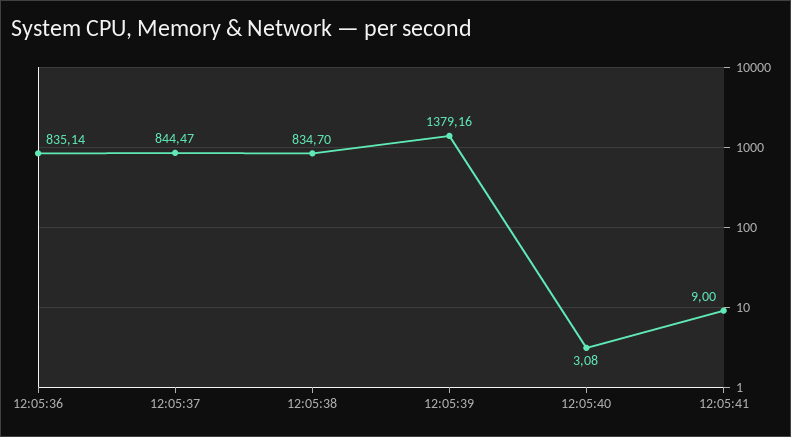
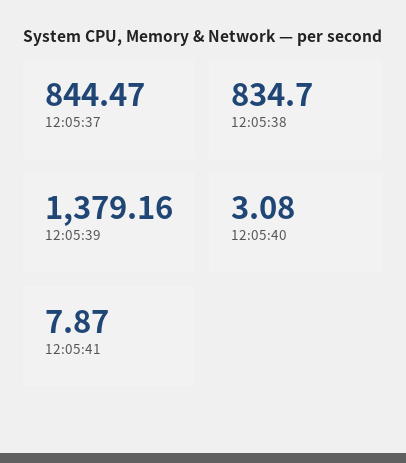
  {
-   "12:05:36": 835.14,
    "12:05:37": 844.47,
    "12:05:38": 834.7,
    "12:05:39": 1379.16,
    "12:05:40": 3.08,
-   "12:05:41": 9
+   "12:05:41": 7.87
  }

